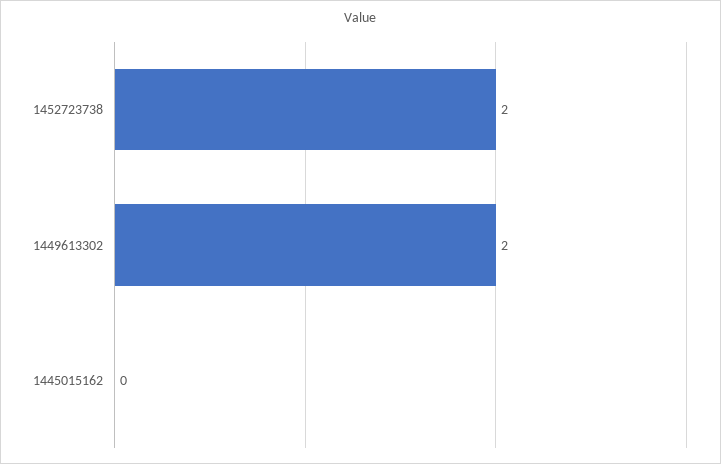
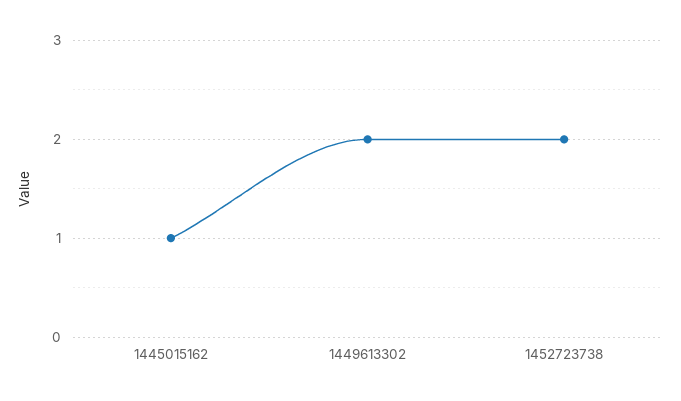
  {
    "1452723738": 2,
    "1449613302": 2,
-   "1445015162": 0
+   "1445015162": 1
  }

